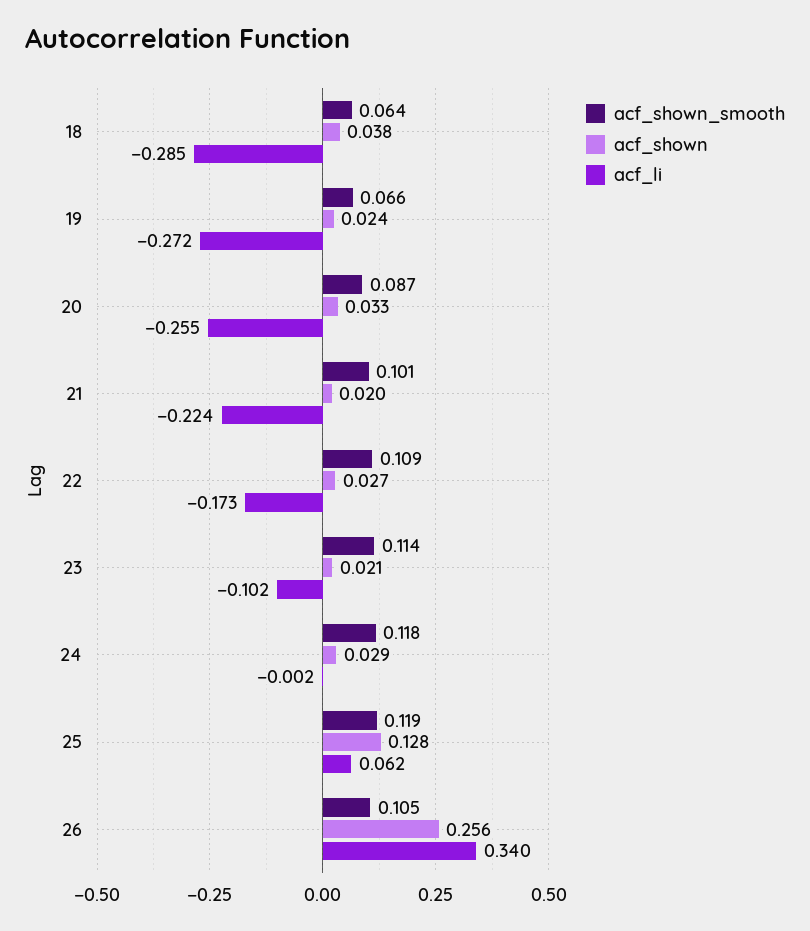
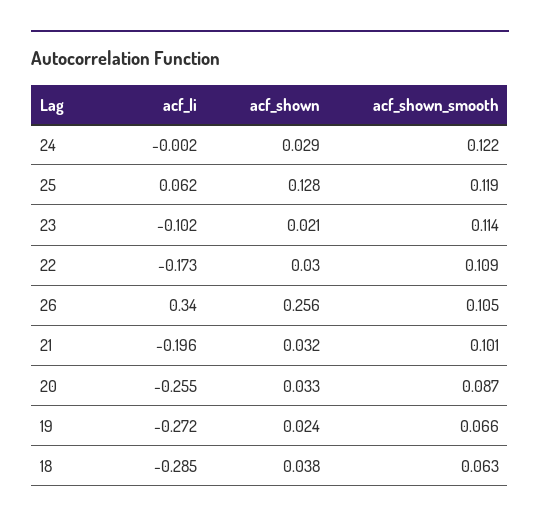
  {
    "acf_shown_smooth": {
-     "18": 0.064,
+     "18": 0.063,
      "19": 0.066,
      "20": 0.087,
      "21": 0.101,
      "22": 0.109,
      "23": 0.114,
-     "24": 0.118,
+     "24": 0.122,
      "25": 0.119,
      "26": 0.105
    },
    "acf_shown": {
      "18": 0.038,
      "19": 0.024,
      "20": 0.033,
-     "21": 0.02,
+     "21": 0.032,
-     "22": 0.027,
+     "22": 0.03,
      "23": 0.021,
      "24": 0.029,
      "25": 0.128,
      "26": 0.256
    },
    "acf_li": {
      "18": -0.285,
      "19": -0.272,
      "20": -0.255,
-     "21": -0.224,
+     "21": -0.196,
      "22": -0.173,
      "23": -0.102,
      "24": -0.002,
      "25": 0.062,
      "26": 0.34
    }
  }

